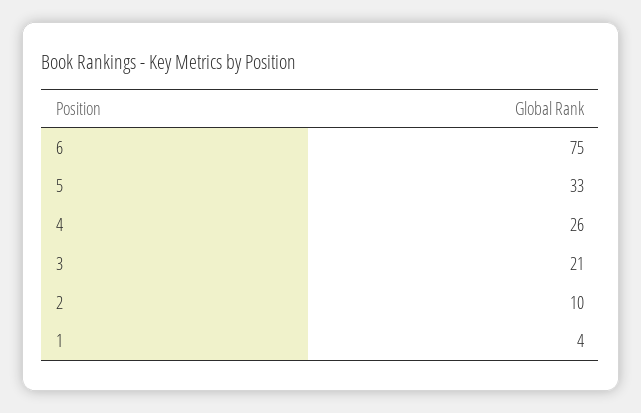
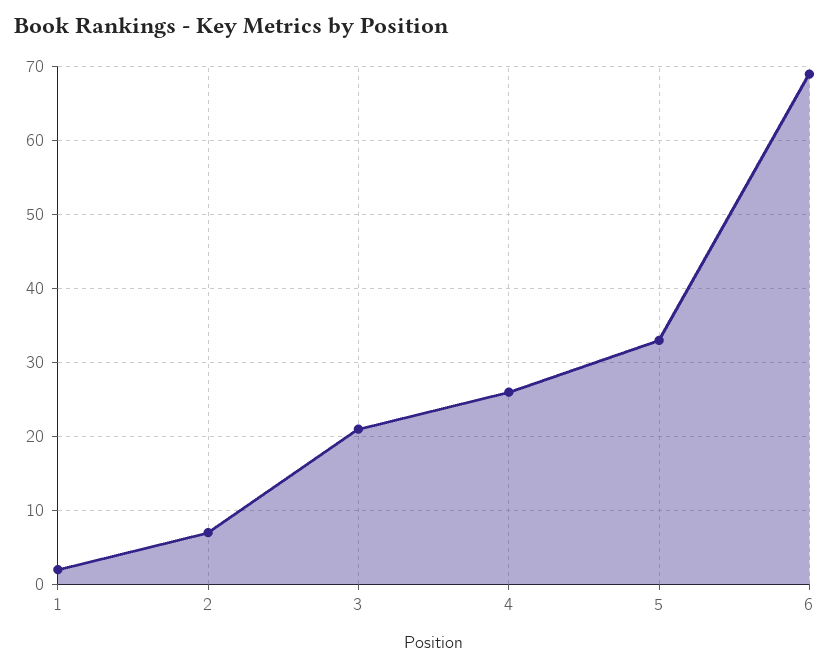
  {
-   "6": 75,
+   "6": 69,
    "5": 33,
    "4": 26,
    "3": 21,
-   "2": 10,
+   "2": 7,
-   "1": 4
+   "1": 2
  }

